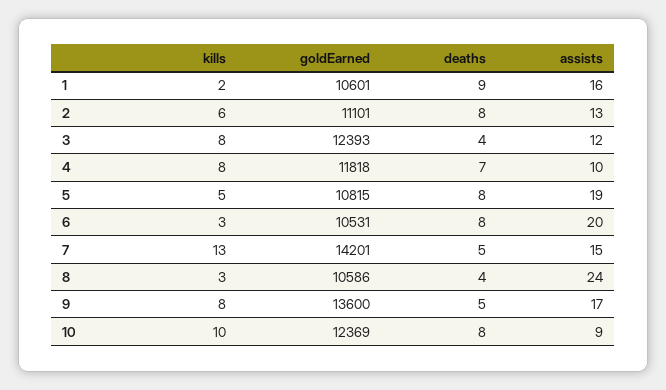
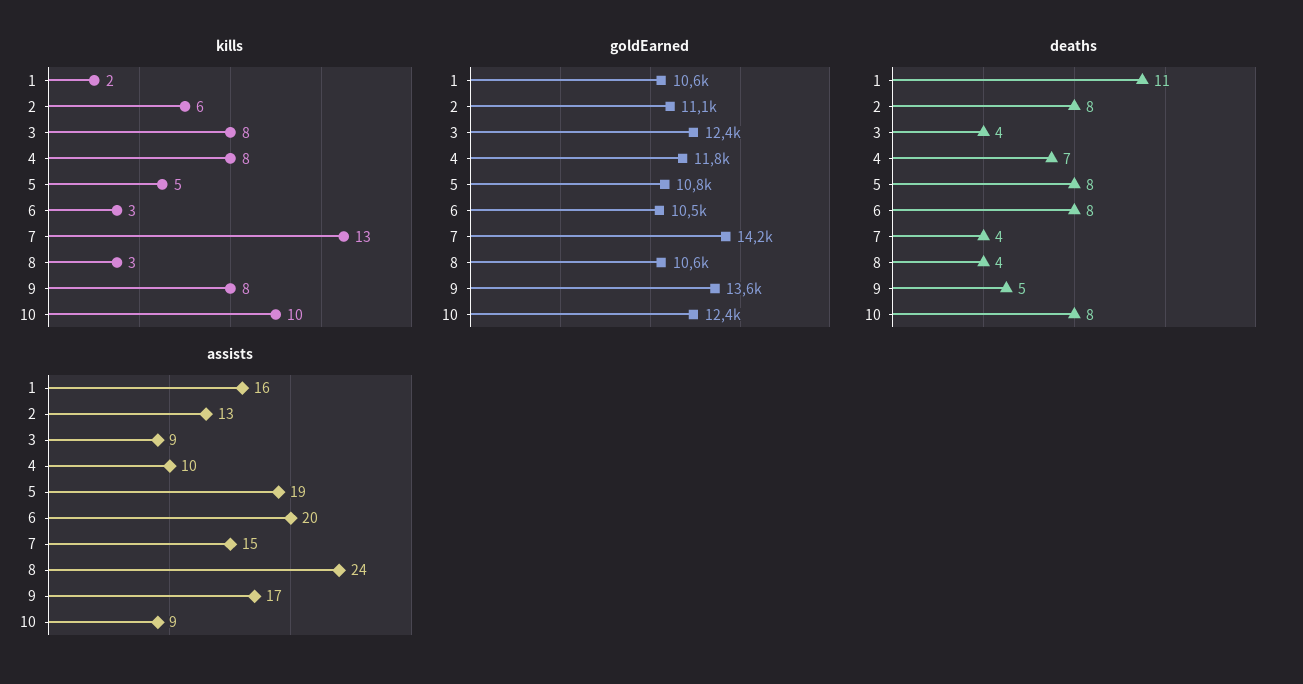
  {
    "kills": {
      "1": 2,
      "2": 6,
      "3": 8,
      "4": 8,
      "5": 5,
      "6": 3,
      "7": 13,
      "8": 3,
      "9": 8,
      "10": 10
    },
    "goldEarned": {
      "1": 10601,
      "2": 11101,
      "3": 12393,
      "4": 11818,
      "5": 10815,
      "6": 10531,
      "7": 14201,
      "8": 10586,
      "9": 13600,
      "10": 12369
    },
    "deaths": {
-     "1": 9,
+     "1": 11,
      "2": 8,
      "3": 4,
      "4": 7,
      "5": 8,
      "6": 8,
-     "7": 5,
+     "7": 4,
      "8": 4,
      "9": 5,
      "10": 8
    },
    "assists": {
      "1": 16,
      "2": 13,
-     "3": 12,
+     "3": 9,
      "4": 10,
      "5": 19,
      "6": 20,
      "7": 15,
      "8": 24,
      "9": 17,
      "10": 9
    }
  }

